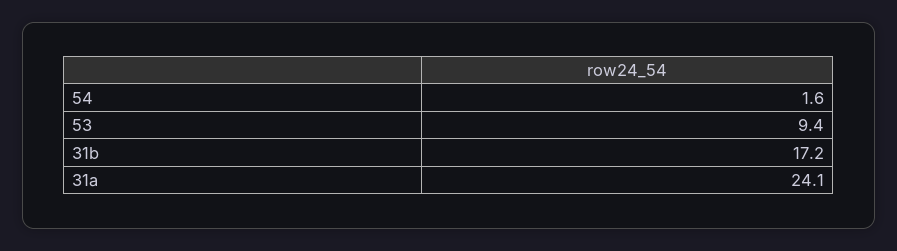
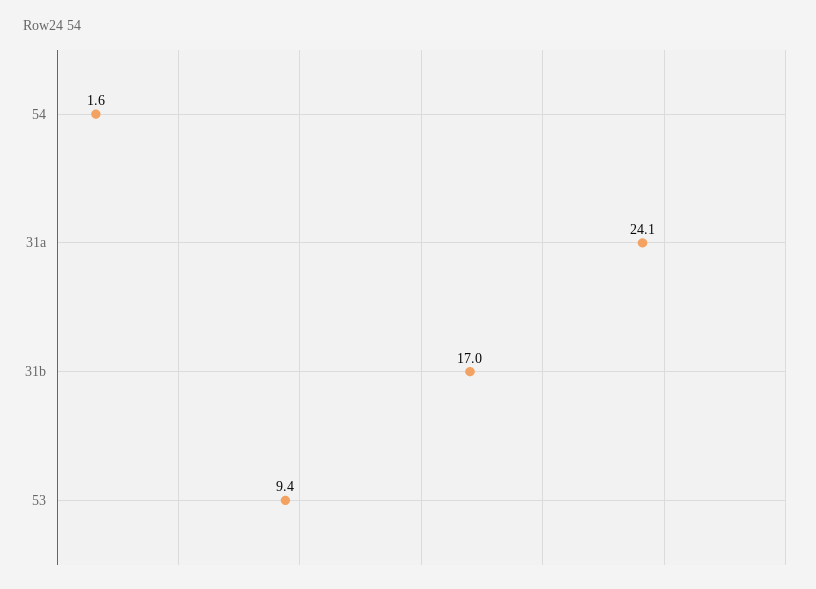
  {
    "54": 1.6,
    "53": 9.4,
-   "31b": 17.2,
+   "31b": 17,
    "31a": 24.1
  }

